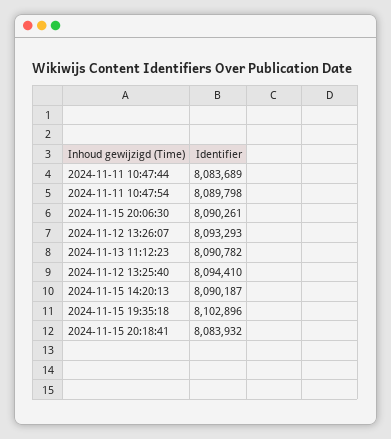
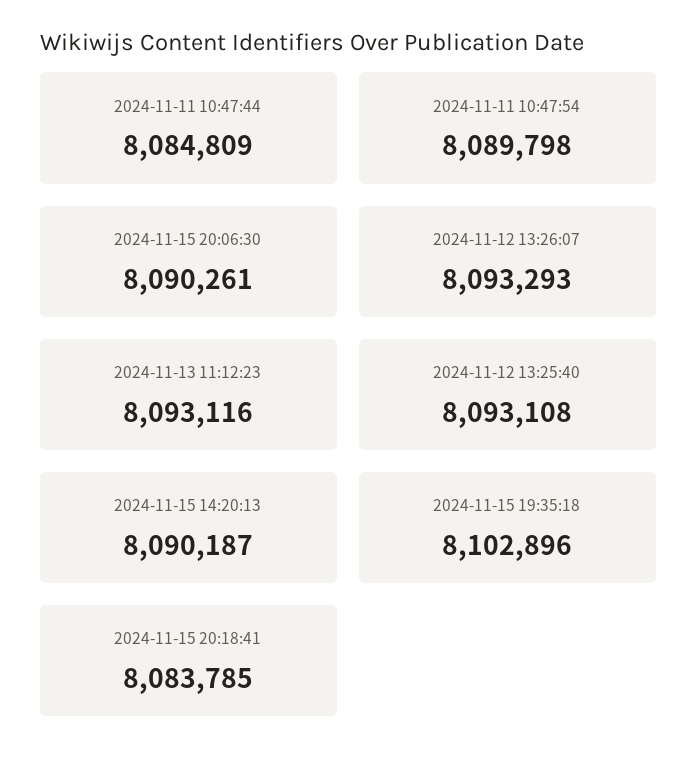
  {
-   "2024-11-11 10:47:44": 8083689,
+   "2024-11-11 10:47:44": 8084809,
    "2024-11-11 10:47:54": 8089798,
    "2024-11-15 20:06:30": 8090261,
    "2024-11-12 13:26:07": 8093293,
-   "2024-11-13 11:12:23": 8090782,
+   "2024-11-13 11:12:23": 8093116,
-   "2024-11-12 13:25:40": 8094410,
+   "2024-11-12 13:25:40": 8093108,
    "2024-11-15 14:20:13": 8090187,
    "2024-11-15 19:35:18": 8102896,
-   "2024-11-15 20:18:41": 8083932
+   "2024-11-15 20:18:41": 8083785
  }

